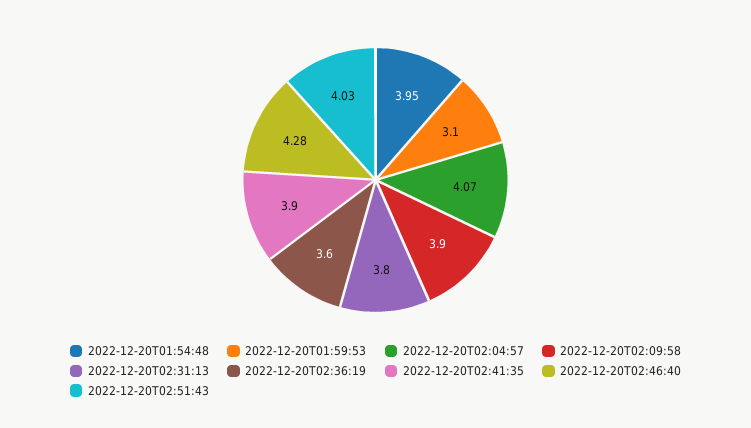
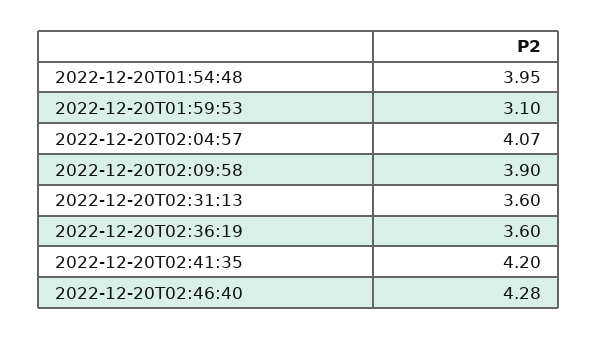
  {
    "2022-12-20T01:54:48": 3.95,
    "2022-12-20T01:59:53": 3.1,
    "2022-12-20T02:04:57": 4.07,
    "2022-12-20T02:09:58": 3.9,
-   "2022-12-20T02:31:13": 3.8,
+   "2022-12-20T02:31:13": 3.6,
    "2022-12-20T02:36:19": 3.6,
-   "2022-12-20T02:41:35": 3.9,
+   "2022-12-20T02:41:35": 4.2,
-   "2022-12-20T02:46:40": 4.28,
+   "2022-12-20T02:46:40": 4.28
-   "2022-12-20T02:51:43": 4.03
  }

